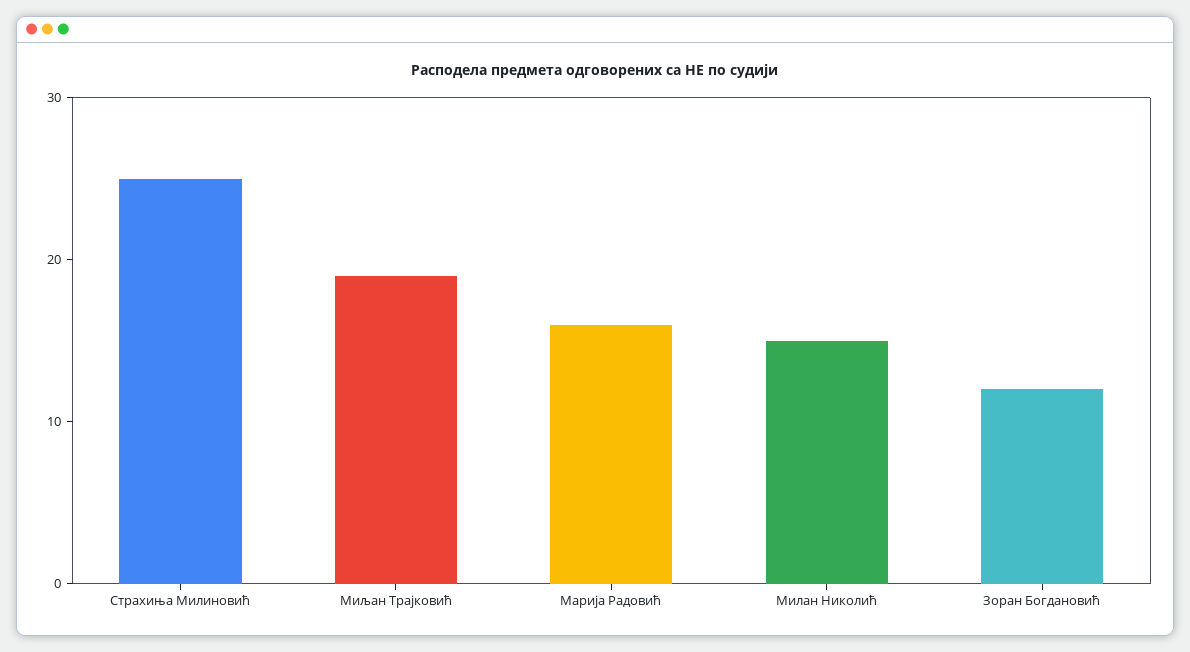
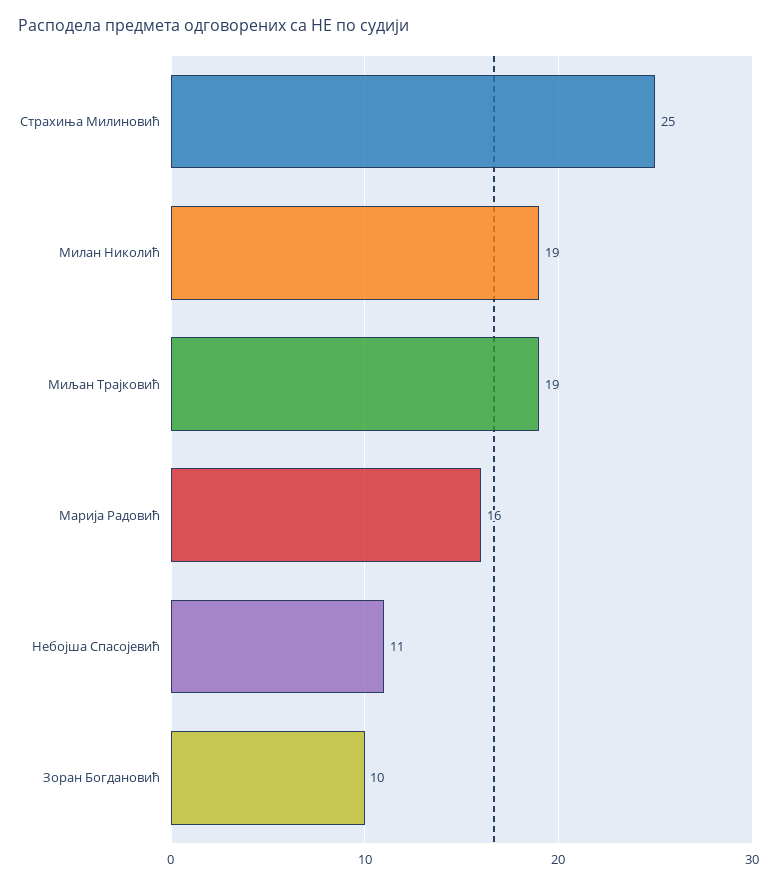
  {
    "Страхиња Милиновић": 25,
    "Миљан Трајковић": 19,
    "Марија Радовић": 16,
-   "Милан Николић": 15,
+   "Милан Николић": 19,
-   "Зоран Богдановић": 12
+   "Зоран Богдановић": 10,
+   "Небојша Спасојевић": 11
  }

